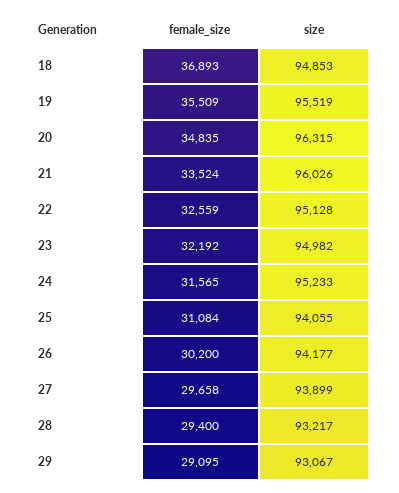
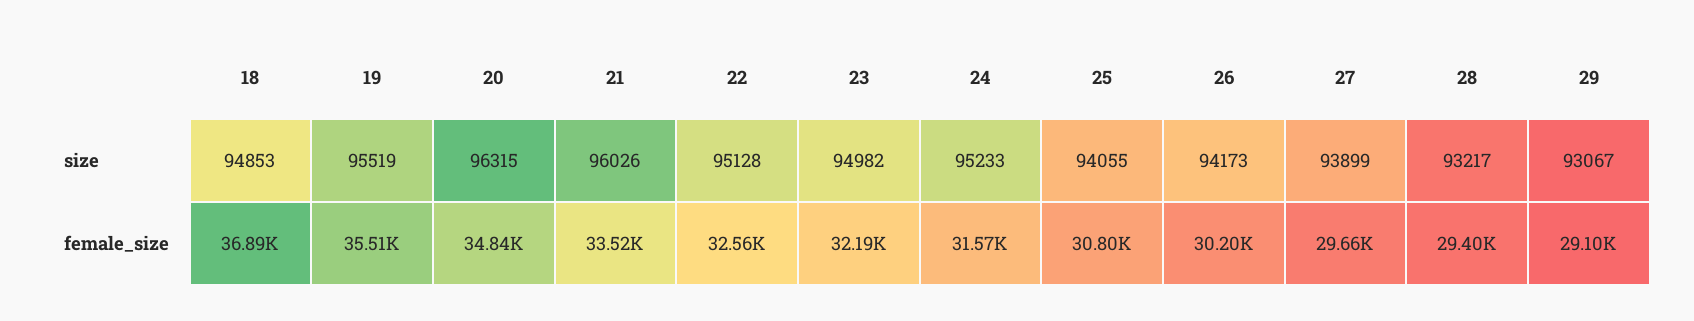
  {
    "female_size": {
      "18": 36893,
      "19": 35509,
      "20": 34835,
      "21": 33524,
      "22": 32559,
      "23": 32192,
      "24": 31565,
-     "25": 31084,
+     "25": 30800,
      "26": 30200,
      "27": 29658,
      "28": 29400,
      "29": 29095
    },
    "size": {
      "18": 94853,
      "19": 95519,
      "20": 96315,
      "21": 96026,
      "22": 95128,
      "23": 94982,
      "24": 95233,
      "25": 94055,
-     "26": 94177,
+     "26": 94173,
      "27": 93899,
      "28": 93217,
      "29": 93067
    }
  }

